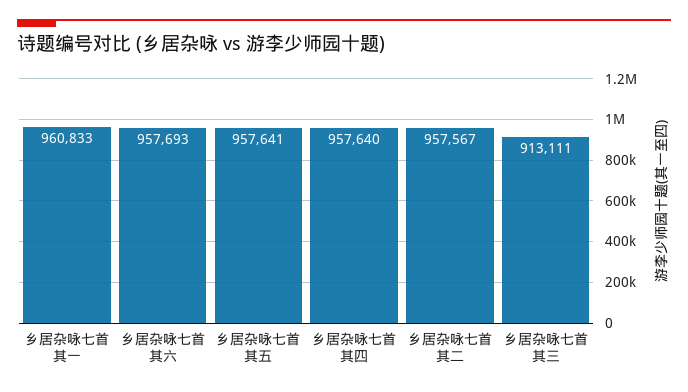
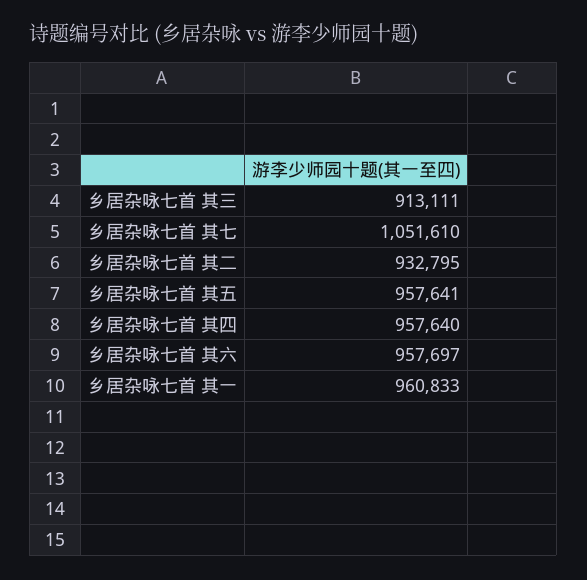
  {
    "乡居杂咏七首 其一": 960833,
-   "乡居杂咏七首 其六": 957693,
+   "乡居杂咏七首 其六": 957697,
    "乡居杂咏七首 其五": 957641,
    "乡居杂咏七首 其四": 957640,
-   "乡居杂咏七首 其二": 957567,
+   "乡居杂咏七首 其二": 932795,
-   "乡居杂咏七首 其三": 913111
+   "乡居杂咏七首 其三": 913111,
+   "乡居杂咏七首 其七": 1051610
  }

